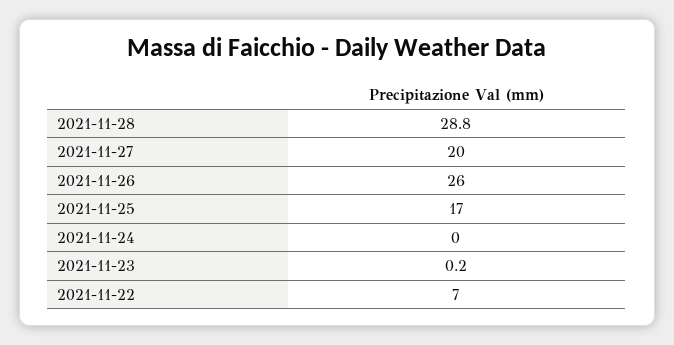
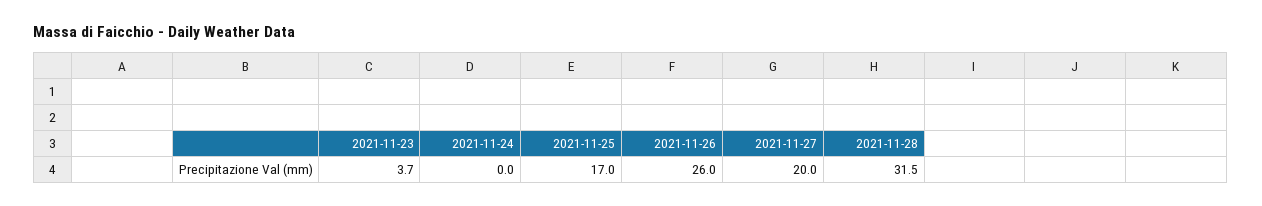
  {
-   "2021-11-28": 28.8,
+   "2021-11-28": 31.5,
    "2021-11-27": 20,
    "2021-11-26": 26,
    "2021-11-25": 17,
    "2021-11-24": 0,
-   "2021-11-23": 0.2,
+   "2021-11-23": 3.7
-   "2021-11-22": 7
  }

